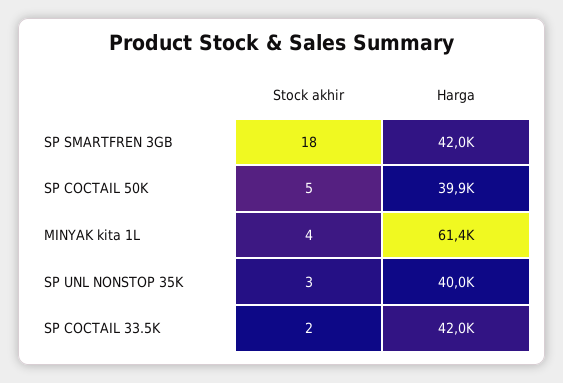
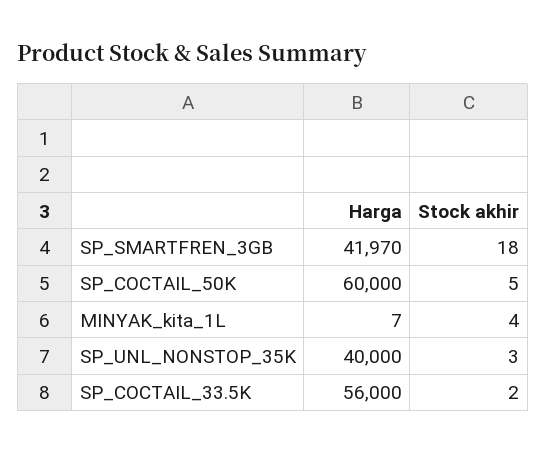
  {
    "Stock akhir": {
      "SP SMARTFREN 3GB": 18,
      "SP COCTAIL 50K": 5,
      "MINYAK kita 1L": 4,
      "SP UNL NONSTOP 35K": 3,
      "SP COCTAIL 33.5K": 2
    },
    "Harga": {
      "SP SMARTFREN 3GB": 41970,
-     "SP COCTAIL 50K": 39900,
+     "SP COCTAIL 50K": 60000,
-     "MINYAK kita 1L": 61400,
+     "MINYAK kita 1L": 7,
      "SP UNL NONSTOP 35K": 40000,
-     "SP COCTAIL 33.5K": 42000
+     "SP COCTAIL 33.5K": 56000
    }
  }

